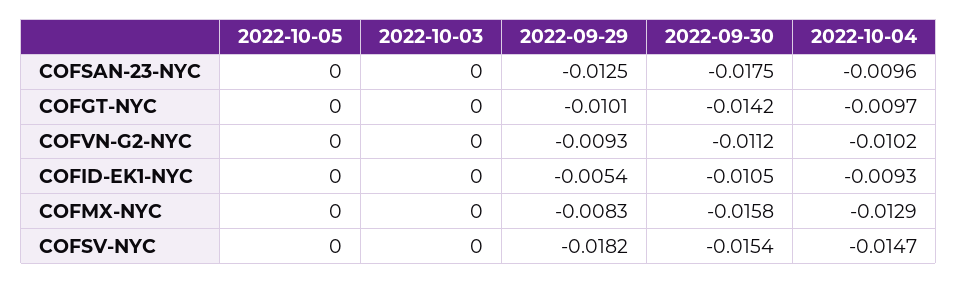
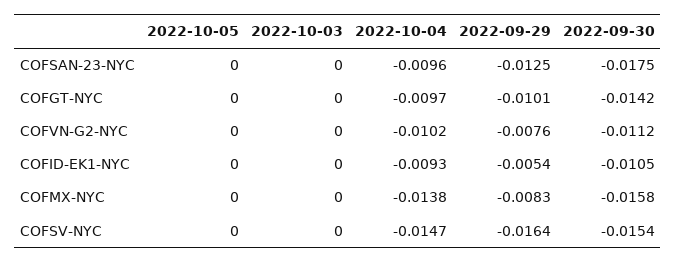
  {
    "2022-10-05": {
      "COFSAN-23-NYC": 0,
      "COFGT-NYC": 0,
      "COFVN-G2-NYC": 0,
      "COFID-EK1-NYC": 0,
      "COFMX-NYC": 0,
      "COFSV-NYC": 0
    },
    "2022-10-03": {
      "COFSAN-23-NYC": 0,
      "COFGT-NYC": 0,
      "COFVN-G2-NYC": 0,
      "COFID-EK1-NYC": 0,
      "COFMX-NYC": 0,
      "COFSV-NYC": 0
    },
    "2022-09-29": {
      "COFSAN-23-NYC": -0.0125,
      "COFGT-NYC": -0.0101,
-     "COFVN-G2-NYC": -0.0093,
+     "COFVN-G2-NYC": -0.0076,
      "COFID-EK1-NYC": -0.0054,
      "COFMX-NYC": -0.0083,
-     "COFSV-NYC": -0.0182
+     "COFSV-NYC": -0.0164
    },
    "2022-09-30": {
      "COFSAN-23-NYC": -0.0175,
      "COFGT-NYC": -0.0142,
      "COFVN-G2-NYC": -0.0112,
      "COFID-EK1-NYC": -0.0105,
      "COFMX-NYC": -0.0158,
      "COFSV-NYC": -0.0154
    },
    "2022-10-04": {
      "COFSAN-23-NYC": -0.0096,
      "COFGT-NYC": -0.0097,
      "COFVN-G2-NYC": -0.0102,
      "COFID-EK1-NYC": -0.0093,
-     "COFMX-NYC": -0.0129,
+     "COFMX-NYC": -0.0138,
      "COFSV-NYC": -0.0147
    }
  }

